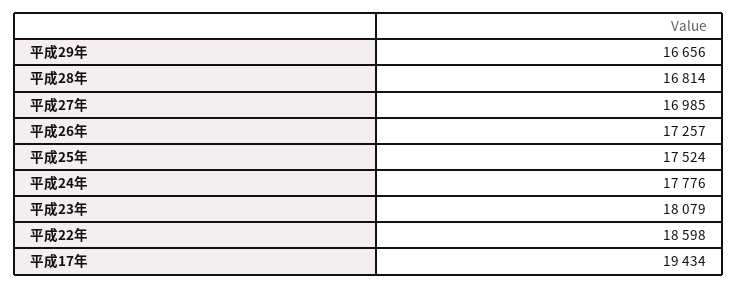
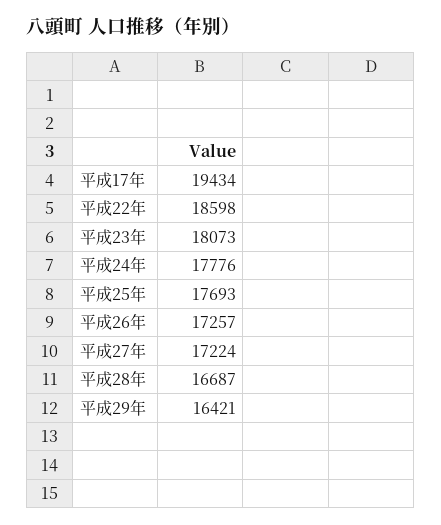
  {
-   "平成29年": 16656,
+   "平成29年": 16421,
-   "平成28年": 16814,
+   "平成28年": 16687,
-   "平成27年": 16985,
+   "平成27年": 17224,
    "平成26年": 17257,
-   "平成25年": 17524,
+   "平成25年": 17693,
    "平成24年": 17776,
-   "平成23年": 18079,
+   "平成23年": 18073,
    "平成22年": 18598,
    "平成17年": 19434
  }

